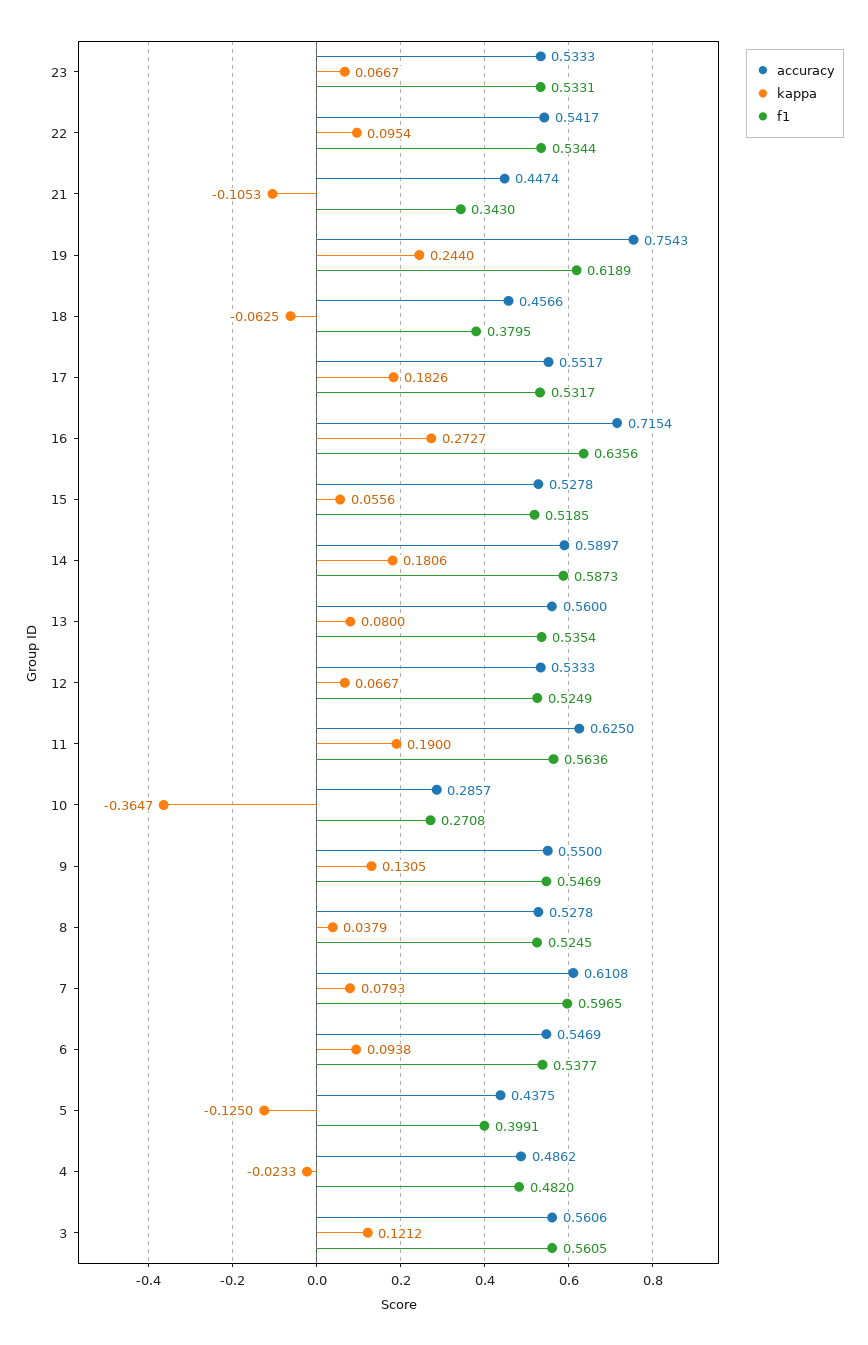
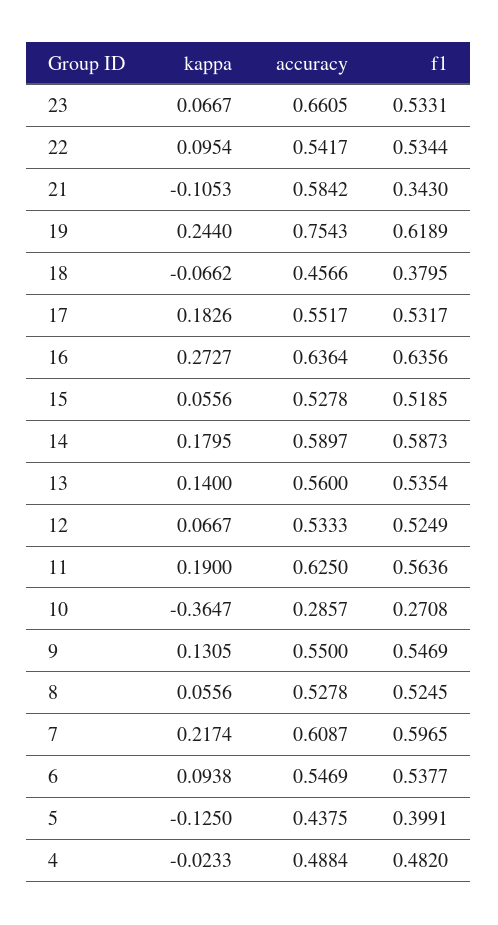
  {
    "accuracy": {
-     "23": 0.5333,
+     "23": 0.6605,
      "22": 0.5417,
-     "21": 0.4474,
+     "21": 0.5842,
      "19": 0.7543,
      "18": 0.4566,
      "17": 0.5517,
-     "16": 0.7154,
+     "16": 0.6364,
      "15": 0.5278,
      "14": 0.5897,
      "13": 0.56,
      "12": 0.5333,
      "11": 0.625,
      "10": 0.2857,
      "9": 0.55,
      "8": 0.5278,
-     "7": 0.6108,
+     "7": 0.6087,
      "6": 0.5469,
      "5": 0.4375,
-     "4": 0.4862,
+     "4": 0.4884
-     "3": 0.5606
    },
    "kappa": {
      "23": 0.0667,
      "22": 0.0954,
      "21": -0.1053,
      "19": 0.244,
-     "18": -0.0625,
+     "18": -0.0662,
      "17": 0.1826,
      "16": 0.2727,
      "15": 0.0556,
-     "14": 0.1806,
+     "14": 0.1795,
-     "13": 0.08,
+     "13": 0.14,
      "12": 0.0667,
      "11": 0.19,
      "10": -0.3647,
      "9": 0.1305,
-     "8": 0.0379,
+     "8": 0.0556,
-     "7": 0.0793,
+     "7": 0.2174,
      "6": 0.0938,
      "5": -0.125,
-     "4": -0.0233,
+     "4": -0.0233
-     "3": 0.1212
    },
    "f1": {
      "23": 0.5331,
      "22": 0.5344,
      "21": 0.343,
      "19": 0.6189,
      "18": 0.3795,
      "17": 0.5317,
      "16": 0.6356,
      "15": 0.5185,
      "14": 0.5873,
      "13": 0.5354,
      "12": 0.5249,
      "11": 0.5636,
      "10": 0.2708,
      "9": 0.5469,
      "8": 0.5245,
      "7": 0.5965,
      "6": 0.5377,
      "5": 0.3991,
-     "4": 0.482,
+     "4": 0.482
-     "3": 0.5605
    }
  }

